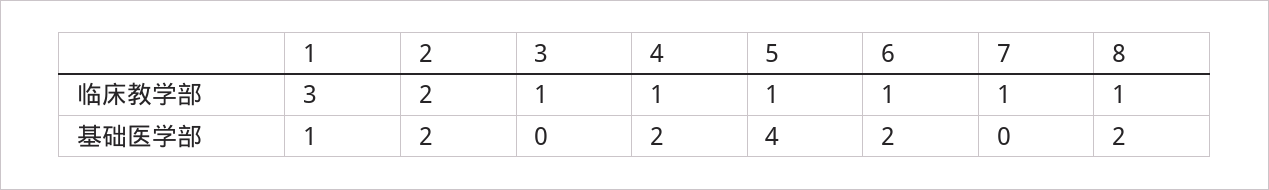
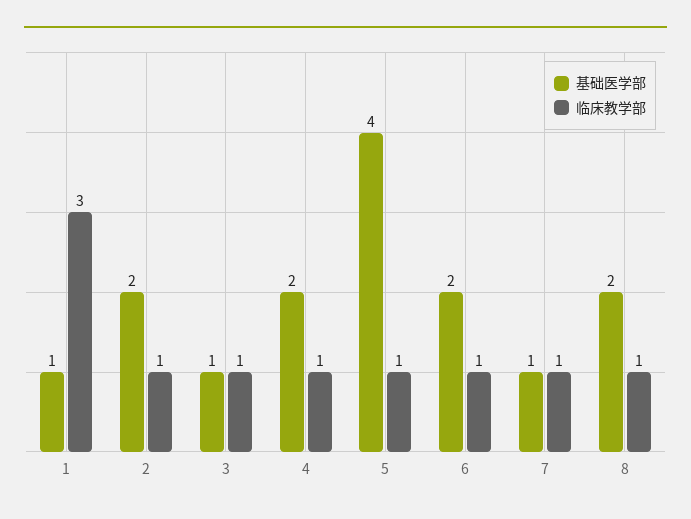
  {
    "临床教学部": {
      "1": 3,
-     "2": 2,
+     "2": 1,
      "3": 1,
      "4": 1,
      "5": 1,
      "6": 1,
      "7": 1,
      "8": 1
    },
    "基础医学部": {
      "1": 1,
      "2": 2,
-     "3": 0,
+     "3": 1,
      "4": 2,
      "5": 4,
      "6": 2,
-     "7": 0,
+     "7": 1,
      "8": 2
    }
  }

